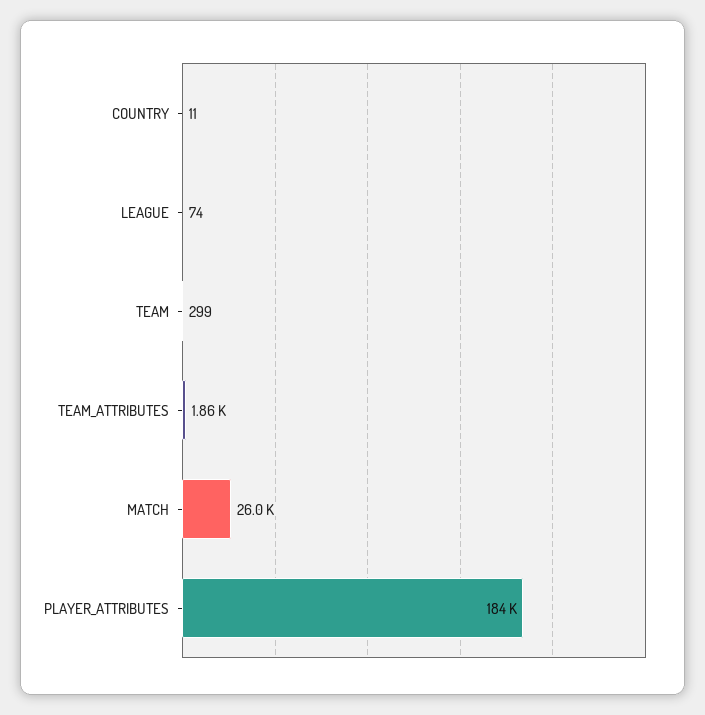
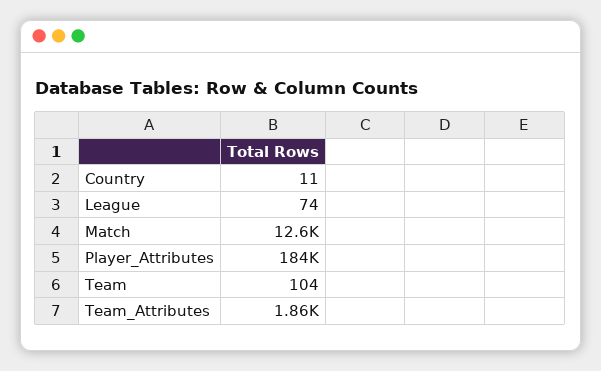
  {
    "COUNTRY": 11,
    "LEAGUE": 74,
-   "TEAM": 299,
+   "TEAM": 104,
    "TEAM_ATTRIBUTES": 1860,
-   "MATCH": 26000,
+   "MATCH": 12600,
    "PLAYER_ATTRIBUTES": 184000
  }

